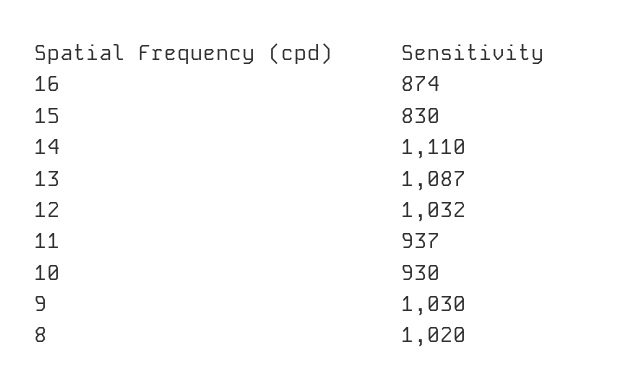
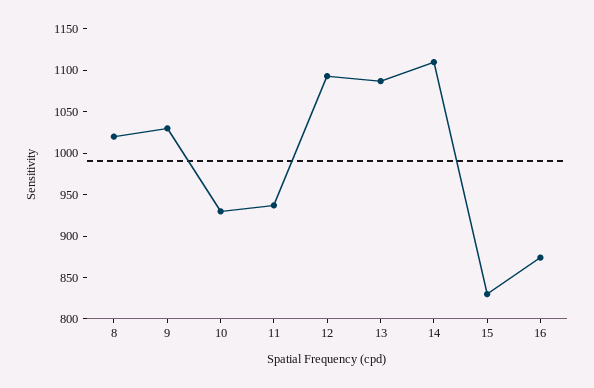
  {
    "16": 874,
    "15": 830,
    "14": 1110,
    "13": 1087,
-   "12": 1032,
+   "12": 1090,
    "11": 937,
    "10": 930,
    "9": 1030,
    "8": 1020
  }

